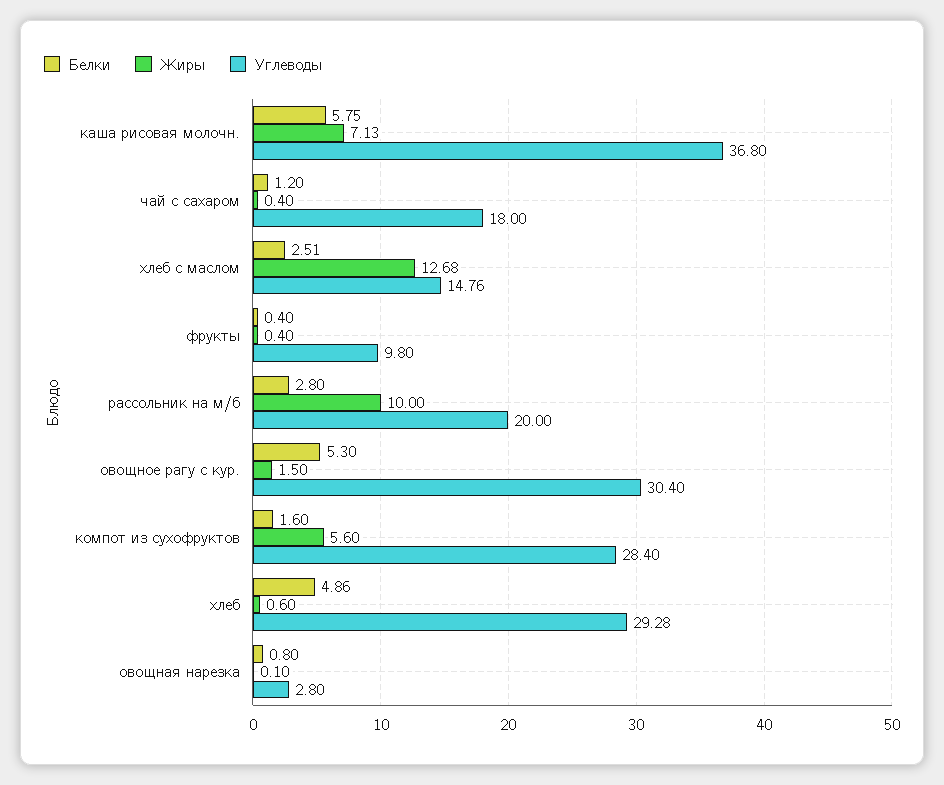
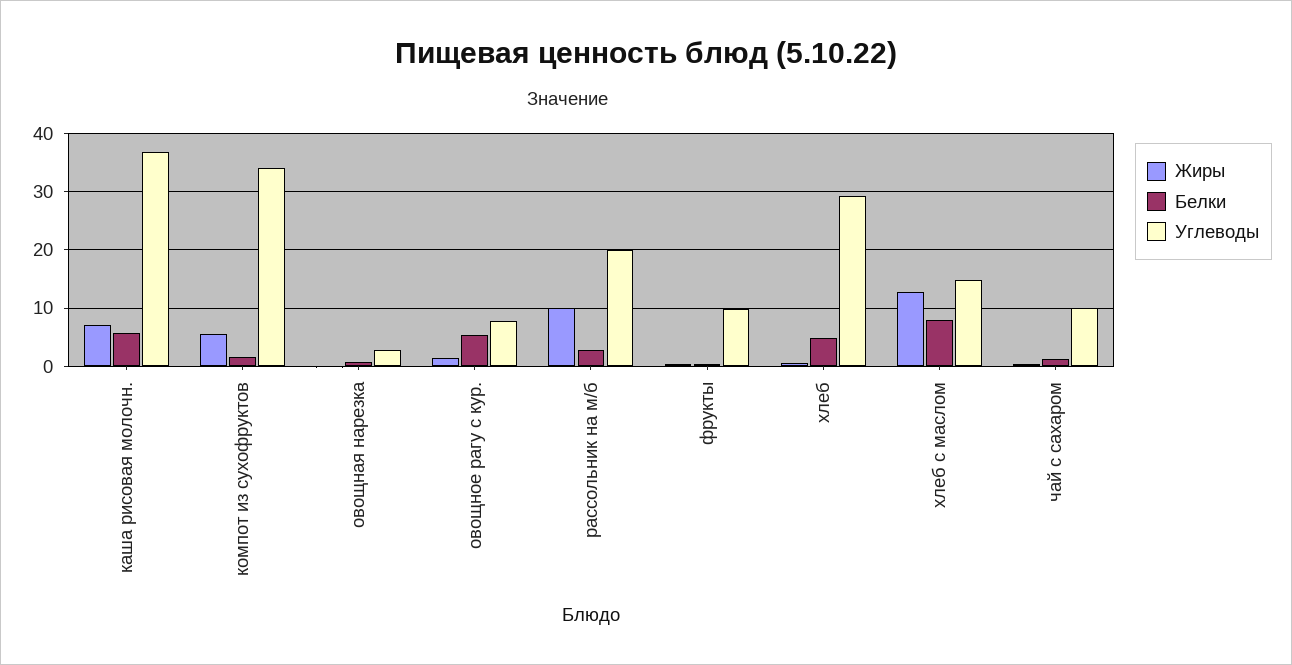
  {
    "Белки": {
      "каша рисовая молочн.": 5.75,
      "чай с сахаром": 1.2,
-     "хлеб с маслом": 2.51,
+     "хлеб с маслом": 8,
      "фрукты": 0.4,
      "рассольник на м/б": 2.8,
      "овощное рагу с кур.": 5.3,
      "компот из сухофруктов": 1.6,
      "хлеб": 4.86,
      "овощная нарезка": 0.8
    },
    "Жиры": {
      "каша рисовая молочн.": 7.13,
      "чай с сахаром": 0.4,
      "хлеб с маслом": 12.68,
      "фрукты": 0.4,
      "рассольник на м/б": 10,
      "овощное рагу с кур.": 1.5,
      "компот из сухофруктов": 5.6,
      "хлеб": 0.6,
      "овощная нарезка": 0.1
    },
    "Углеводы": {
      "каша рисовая молочн.": 36.8,
-     "чай с сахаром": 18,
+     "чай с сахаром": 10,
      "хлеб с маслом": 14.76,
      "фрукты": 9.8,
      "рассольник на м/б": 20,
-     "овощное рагу с кур.": 30.4,
+     "овощное рагу с кур.": 8,
-     "компот из сухофруктов": 28.4,
+     "компот из сухофруктов": 34,
      "хлеб": 29.28,
      "овощная нарезка": 2.8
    }
  }

